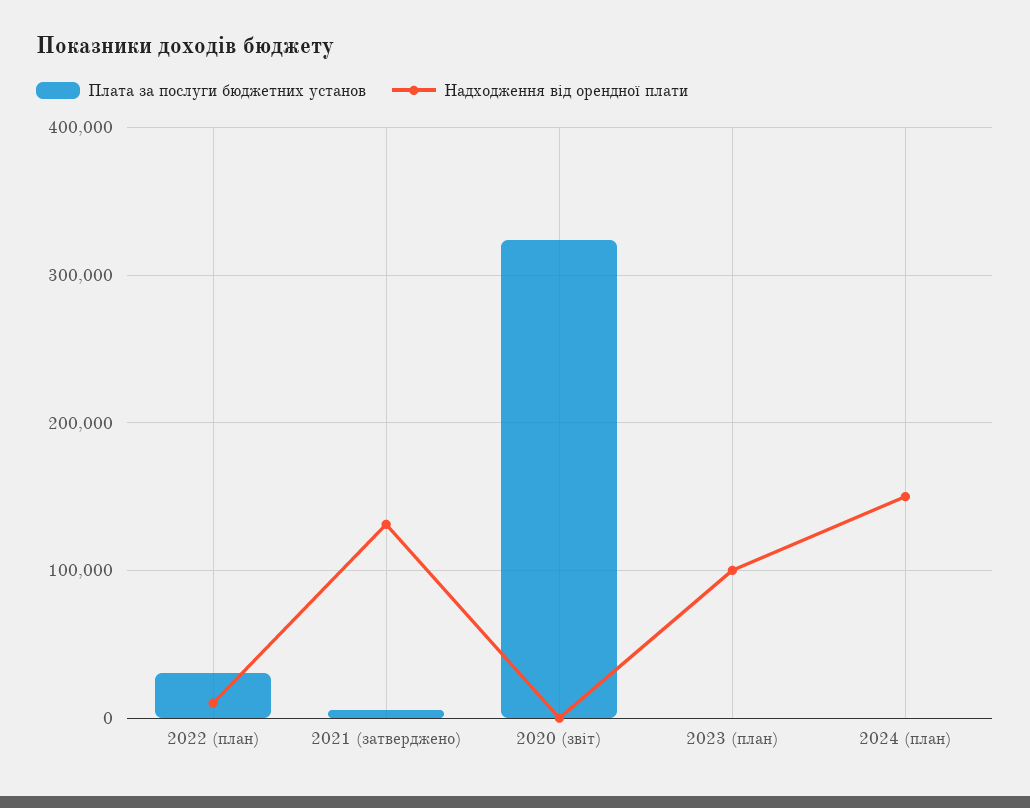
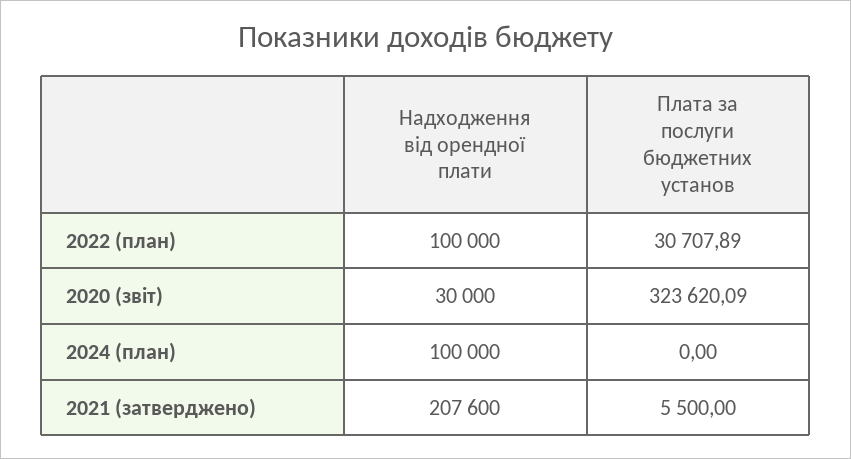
  {
    "Плата за послуги бюджетних установ": {
      "2022 (план)": 30707.89,
      "2021 (затверджено)": 5500,
      "2020 (звіт)": 323620.09,
-     "2023 (план)": 0,
      "2024 (план)": 0
    },
    "Надходження від орендної плати": {
-     "2022 (план)": 10000,
+     "2022 (план)": 100000,
-     "2021 (затверджено)": 130000,
+     "2021 (затверджено)": 207600,
-     "2020 (звіт)": 0,
+     "2020 (звіт)": 30000,
-     "2023 (план)": 100000,
-     "2024 (план)": 150000
+     "2024 (план)": 100000
    }
  }

